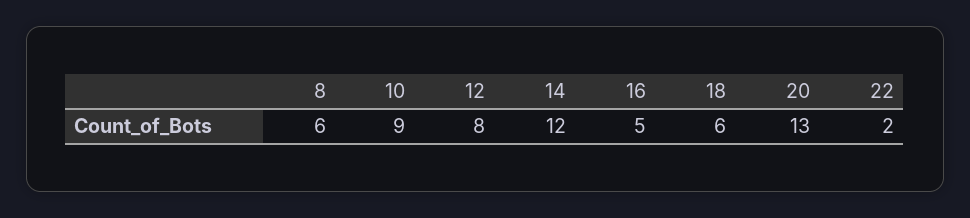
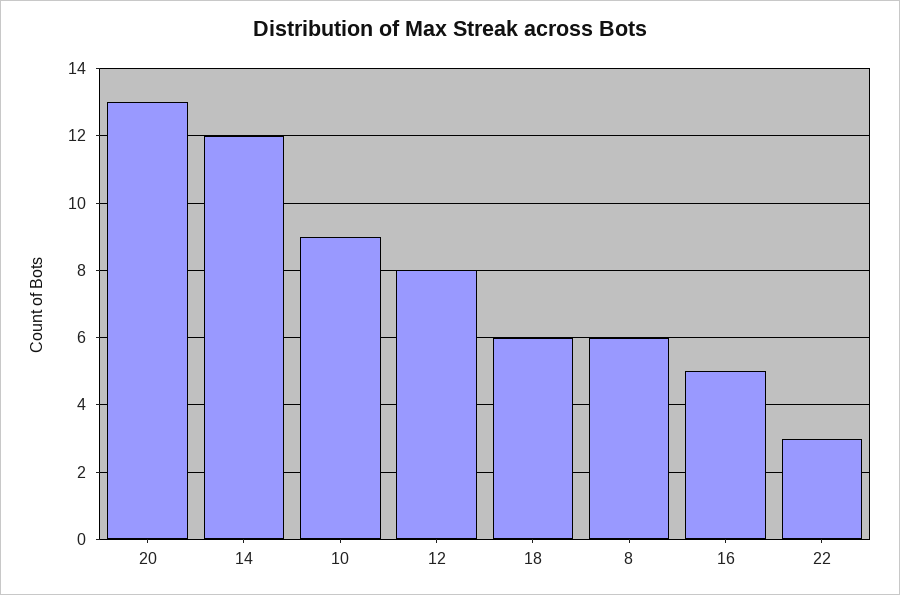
  {
    "8": 6,
    "10": 9,
    "12": 8,
    "14": 12,
    "16": 5,
    "18": 6,
    "20": 13,
-   "22": 2
+   "22": 3
  }

